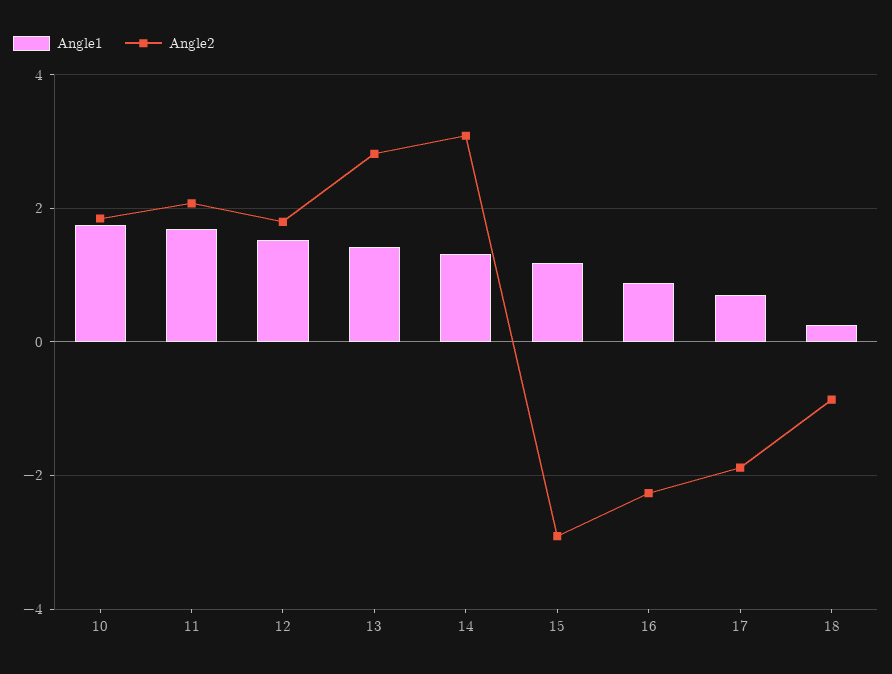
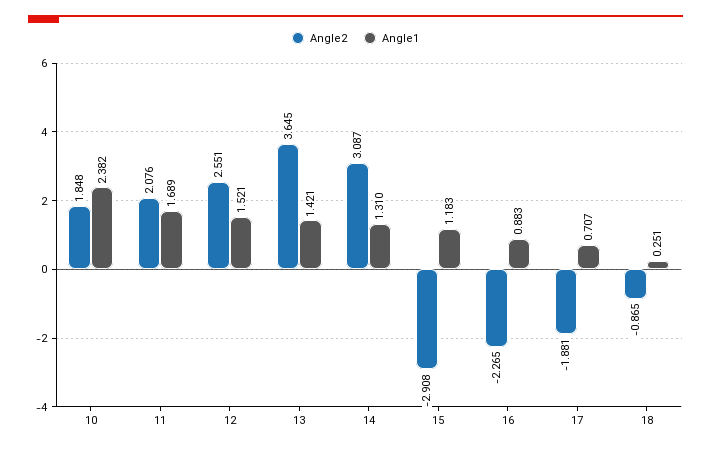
  {
    "Angle1": {
-     "10": 1.8,
+     "10": 2.382,
      "11": 1.689,
      "12": 1.521,
      "13": 1.421,
      "14": 1.31,
      "15": 1.183,
      "16": 0.883,
      "17": 0.707,
      "18": 0.251
    },
    "Angle2": {
      "10": 1.848,
      "11": 2.076,
-     "12": 1.8,
+     "12": 2.551,
-     "13": 2.8,
+     "13": 3.645,
      "14": 3.087,
      "15": -2.908,
      "16": -2.265,
      "17": -1.881,
      "18": -0.865
    }
  }

